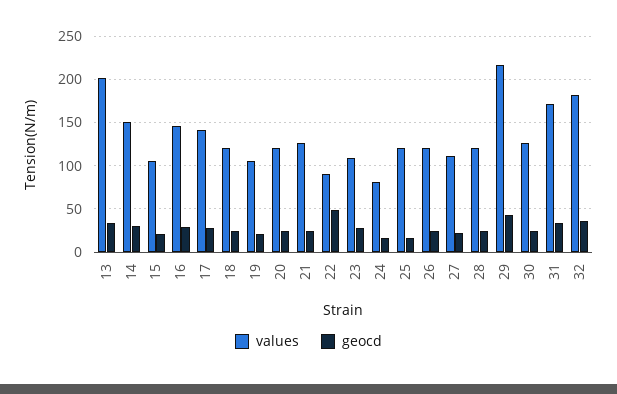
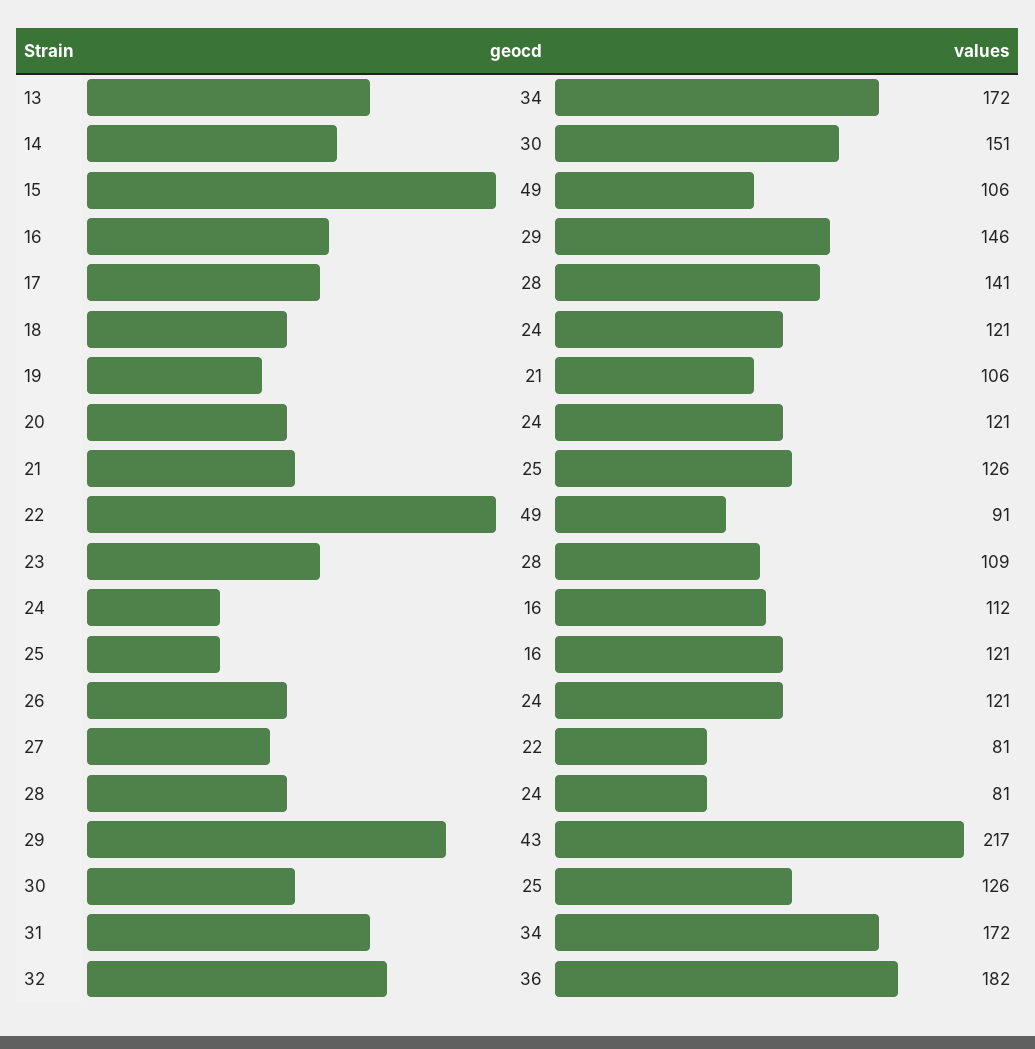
  {
    "values": {
-     "13": 200,
+     "13": 172,
      "14": 151,
      "15": 106,
      "16": 146,
      "17": 141,
      "18": 121,
      "19": 106,
      "20": 121,
      "21": 126,
      "22": 91,
      "23": 109,
-     "24": 80,
+     "24": 112,
      "25": 121,
      "26": 121,
-     "27": 110,
+     "27": 81,
-     "28": 120,
+     "28": 81,
      "29": 217,
      "30": 126,
      "31": 172,
      "32": 182
    },
    "geocd": {
      "13": 34,
      "14": 30,
-     "15": 20,
+     "15": 49,
      "16": 29,
      "17": 28,
      "18": 24,
      "19": 21,
      "20": 24,
      "21": 25,
      "22": 49,
      "23": 28,
      "24": 16,
      "25": 16,
      "26": 24,
      "27": 22,
      "28": 24,
      "29": 43,
      "30": 25,
      "31": 34,
      "32": 36
    }
  }

